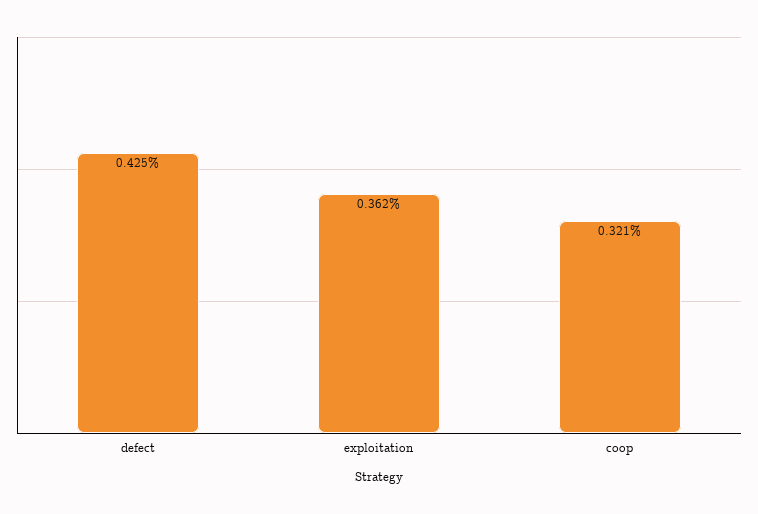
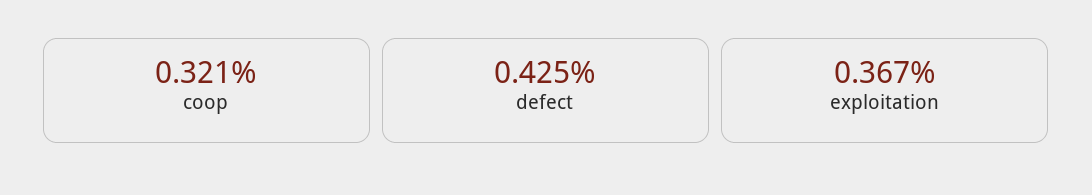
  {
    "defect": 0.425,
-   "exploitation": 0.362,
+   "exploitation": 0.367,
    "coop": 0.321
  }

